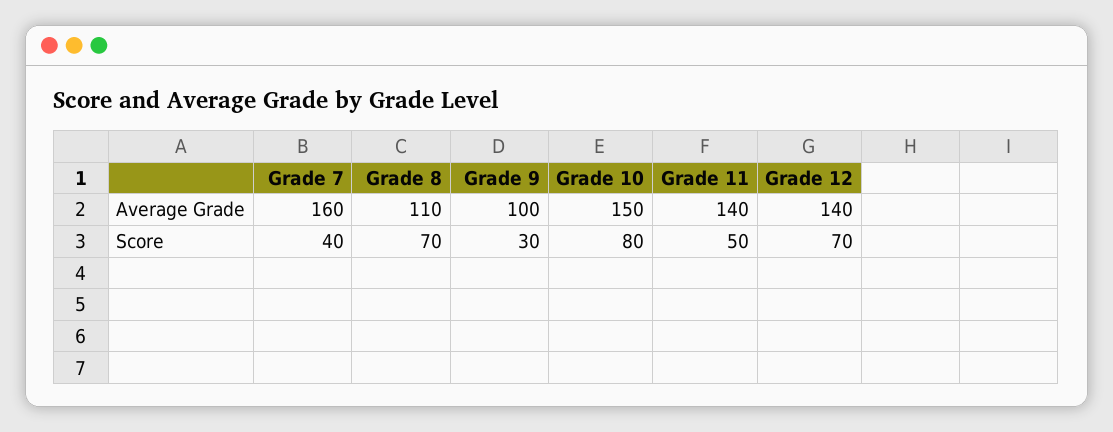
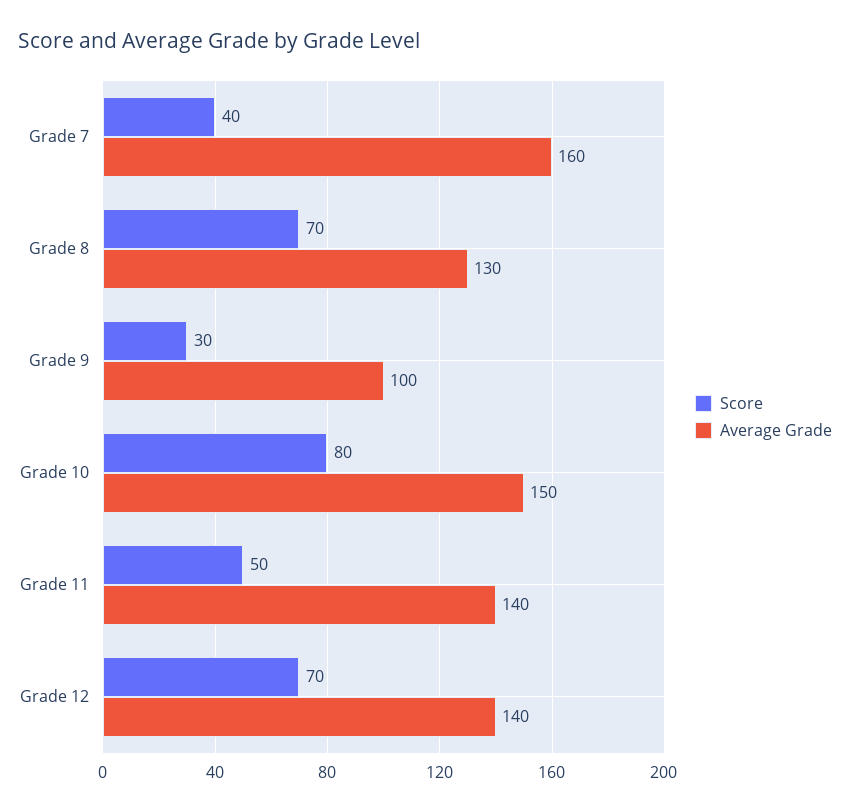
  {
    "Average Grade": {
      "Grade 7": 160,
-     "Grade 8": 110,
+     "Grade 8": 130,
      "Grade 9": 100,
      "Grade 10": 150,
      "Grade 11": 140,
      "Grade 12": 140
    },
    "Score": {
      "Grade 7": 40,
      "Grade 8": 70,
      "Grade 9": 30,
      "Grade 10": 80,
      "Grade 11": 50,
      "Grade 12": 70
    }
  }

